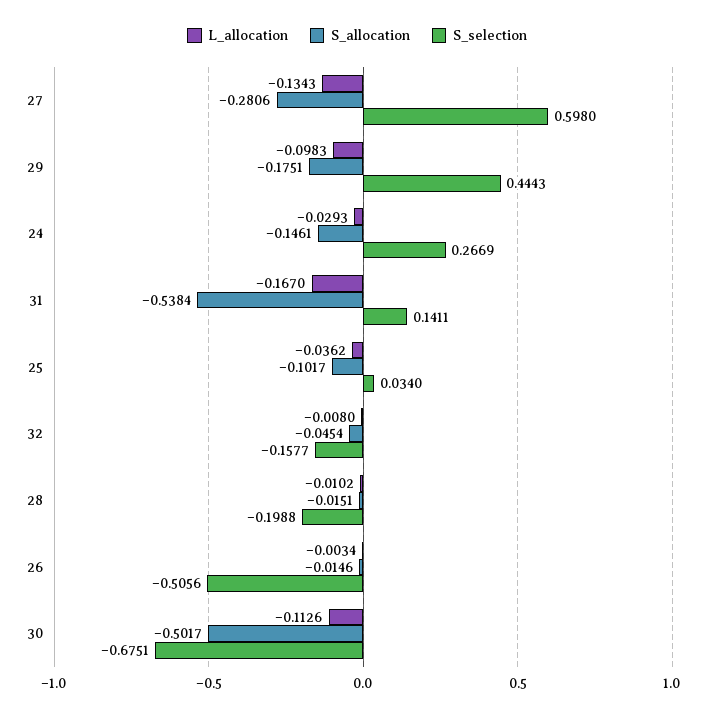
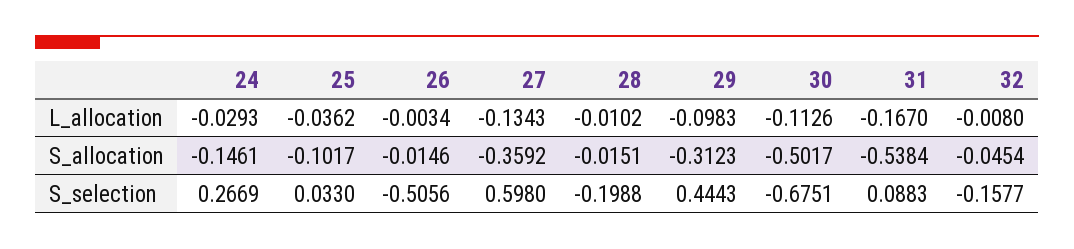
  {
    "L_allocation": {
      "27": -0.1343,
      "29": -0.0983,
      "24": -0.0293,
      "31": -0.167,
      "25": -0.0362,
      "32": -0.008,
      "28": -0.0102,
      "26": -0.0034,
      "30": -0.1126
    },
    "S_allocation": {
-     "27": -0.2806,
+     "27": -0.3592,
-     "29": -0.1751,
+     "29": -0.3123,
      "24": -0.1461,
      "31": -0.5384,
      "25": -0.1017,
      "32": -0.0454,
      "28": -0.0151,
      "26": -0.0146,
      "30": -0.5017
    },
    "S_selection": {
      "27": 0.598,
      "29": 0.4443,
      "24": 0.2669,
-     "31": 0.1411,
+     "31": 0.0883,
-     "25": 0.034,
+     "25": 0.033,
      "32": -0.1577,
      "28": -0.1988,
      "26": -0.5056,
      "30": -0.6751
    }
  }

